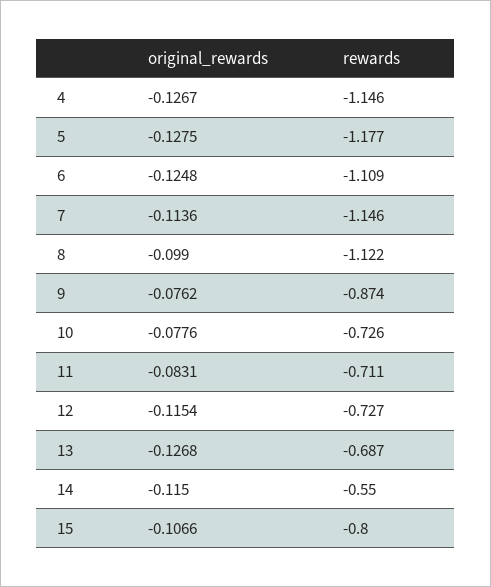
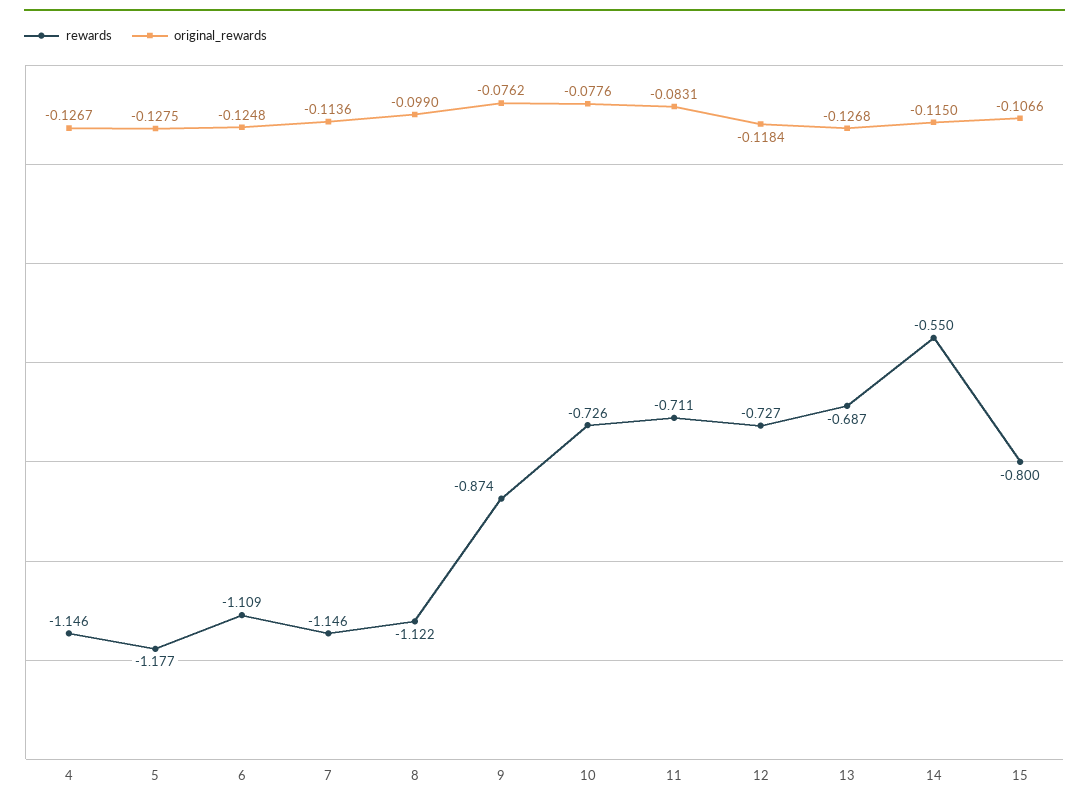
  {
    "original_rewards": {
      "4": -0.1267,
      "5": -0.1275,
      "6": -0.1248,
      "7": -0.1136,
      "8": -0.099,
      "9": -0.0762,
      "10": -0.0776,
      "11": -0.0831,
-     "12": -0.1154,
+     "12": -0.1184,
      "13": -0.1268,
      "14": -0.115,
      "15": -0.1066
    },
    "rewards": {
      "4": -1.146,
      "5": -1.177,
      "6": -1.109,
      "7": -1.146,
      "8": -1.122,
      "9": -0.874,
      "10": -0.726,
      "11": -0.711,
      "12": -0.727,
      "13": -0.687,
      "14": -0.55,
      "15": -0.8
    }
  }

